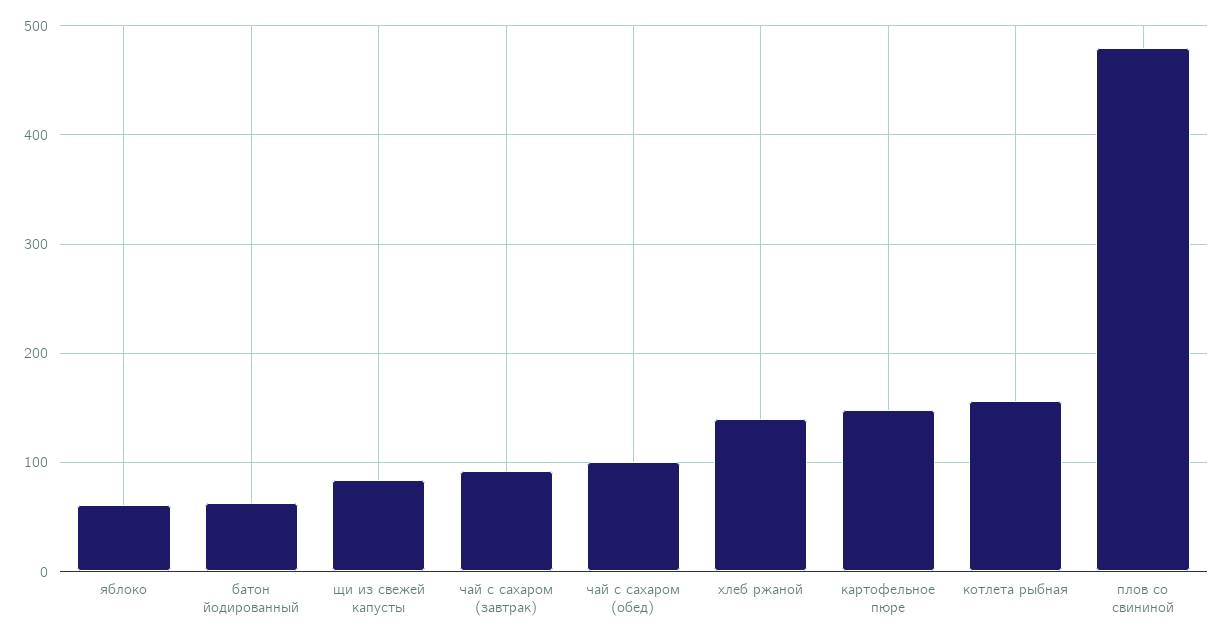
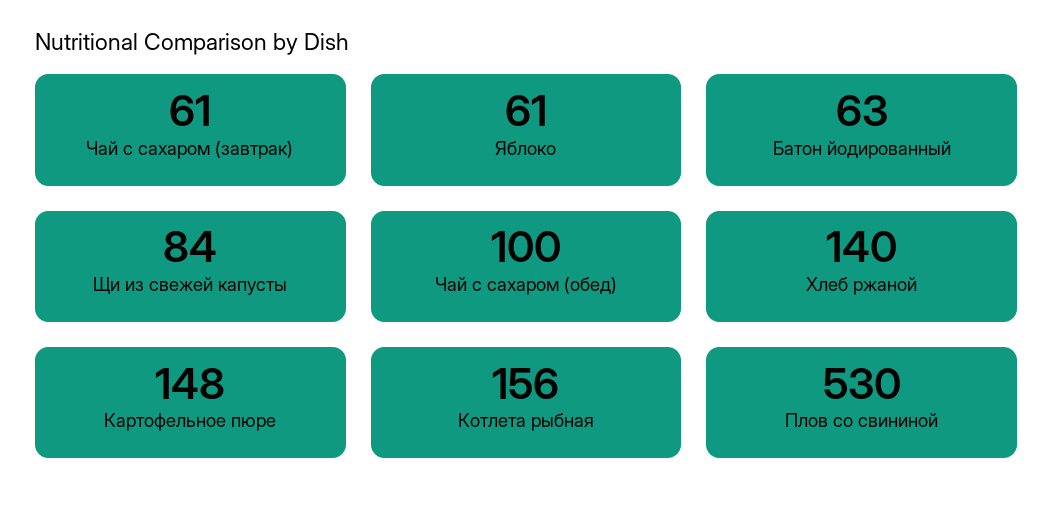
  {
    "яблоко": 61,
    "батон йодированный": 63,
    "щи из свежей капусты": 84,
-   "чай с сахаром (завтрак)": 90,
+   "чай с сахаром (завтрак)": 61,
    "чай с сахаром (обед)": 100,
    "хлеб ржаной": 140,
    "картофельное пюре": 148,
    "котлета рыбная": 156,
-   "плов со свининой": 480
+   "плов со свининой": 530
  }

